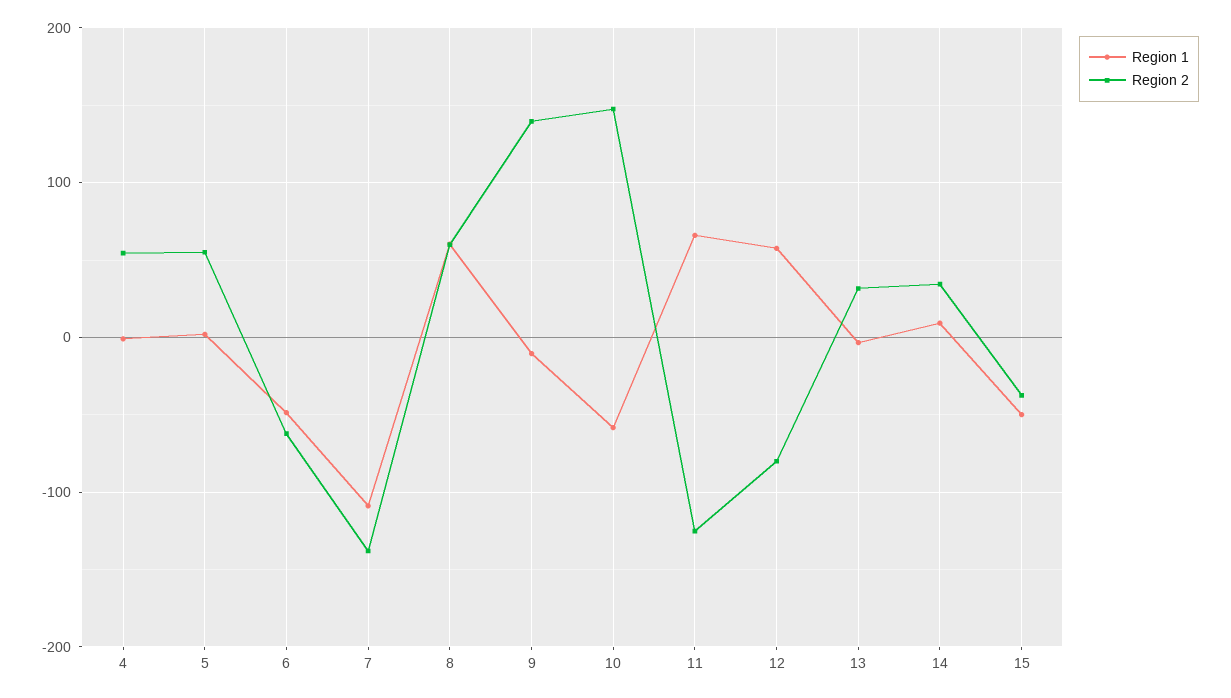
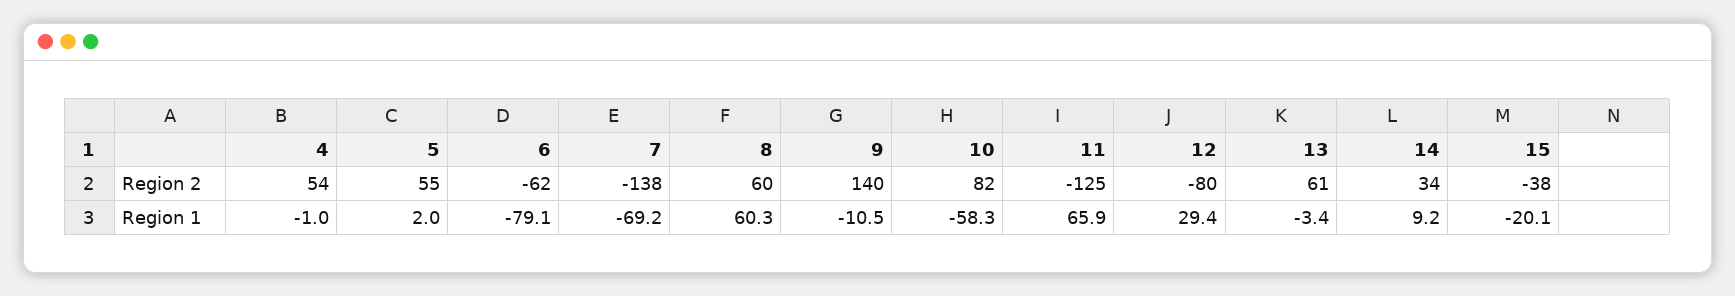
  {
    "Region 1": {
      "4": -1,
      "5": 2,
-     "6": -50,
+     "6": -79.1,
-     "7": -110,
+     "7": -69.2,
      "8": 60.3,
      "9": -10.5,
      "10": -58.3,
      "11": 65.9,
-     "12": 60,
+     "12": 29.4,
      "13": -3.4,
      "14": 9.2,
-     "15": -50
+     "15": -20.1
    },
    "Region 2": {
      "4": 54,
      "5": 55,
      "6": -62,
      "7": -138,
      "8": 60,
      "9": 140,
-     "10": 150,
+     "10": 82,
      "11": -125,
      "12": -80,
-     "13": 30,
+     "13": 61,
      "14": 34,
      "15": -38
    }
  }

